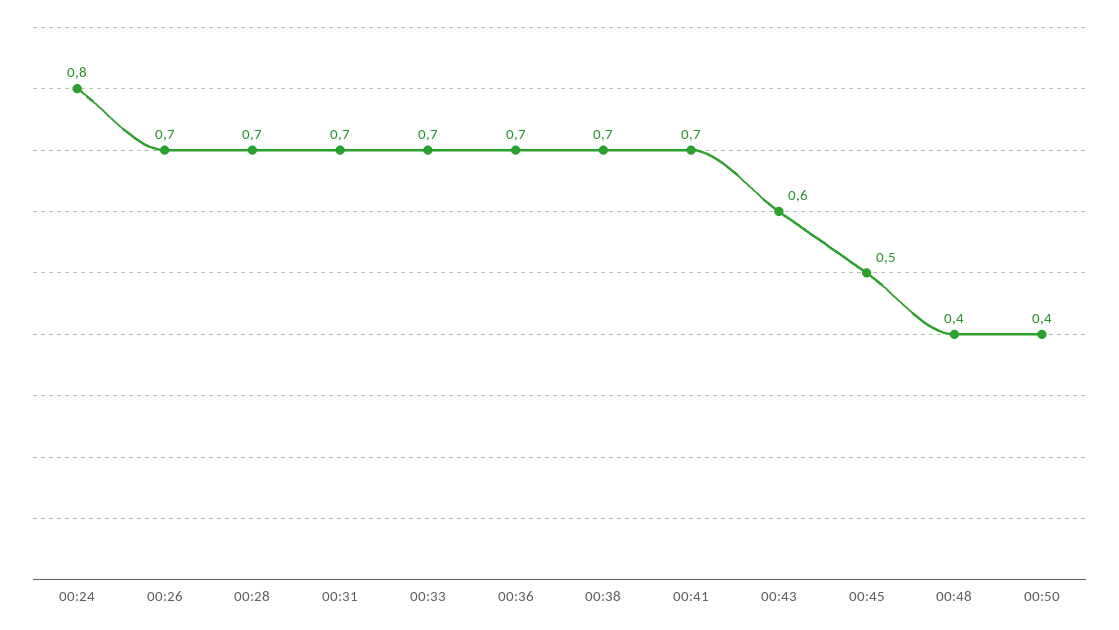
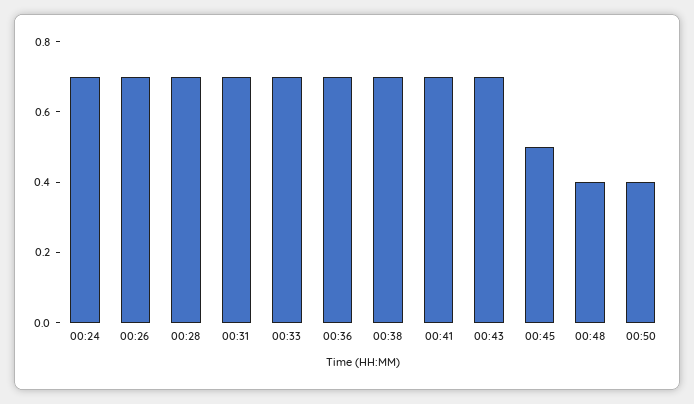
  {
-   "00:24": 0.8,
+   "00:24": 0.7,
    "00:26": 0.7,
    "00:28": 0.7,
    "00:31": 0.7,
    "00:33": 0.7,
    "00:36": 0.7,
    "00:38": 0.7,
    "00:41": 0.7,
-   "00:43": 0.6,
+   "00:43": 0.7,
    "00:45": 0.5,
    "00:48": 0.4,
    "00:50": 0.4
  }

